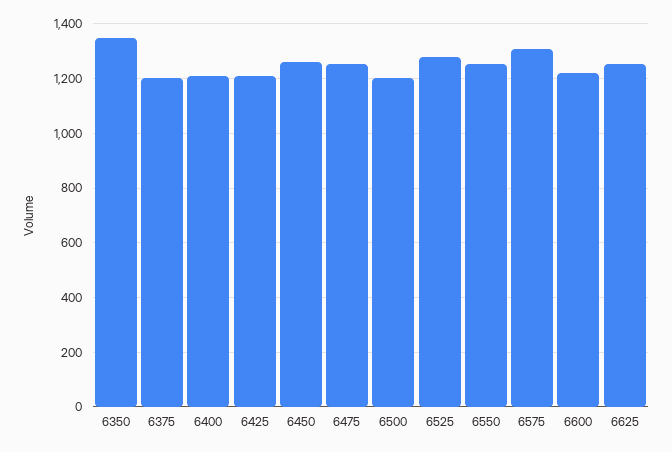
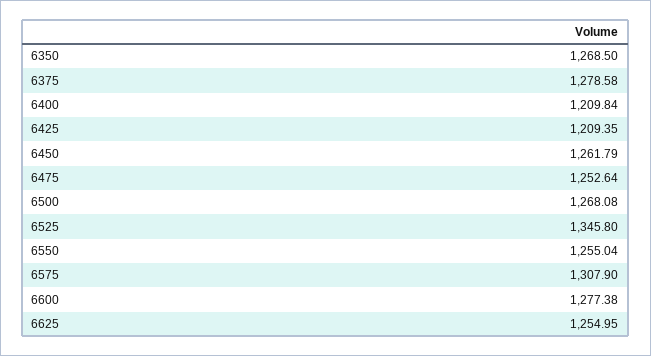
  {
-   "6350": 1350,
+   "6350": 1268.5,
-   "6375": 1200,
+   "6375": 1278.58,
    "6400": 1209.84,
    "6425": 1209.35,
    "6450": 1261.79,
    "6475": 1252.64,
-   "6500": 1200,
+   "6500": 1268.08,
-   "6525": 1275,
+   "6525": 1345.8,
    "6550": 1255.04,
    "6575": 1307.9,
-   "6600": 1225,
+   "6600": 1277.38,
    "6625": 1254.95
  }

